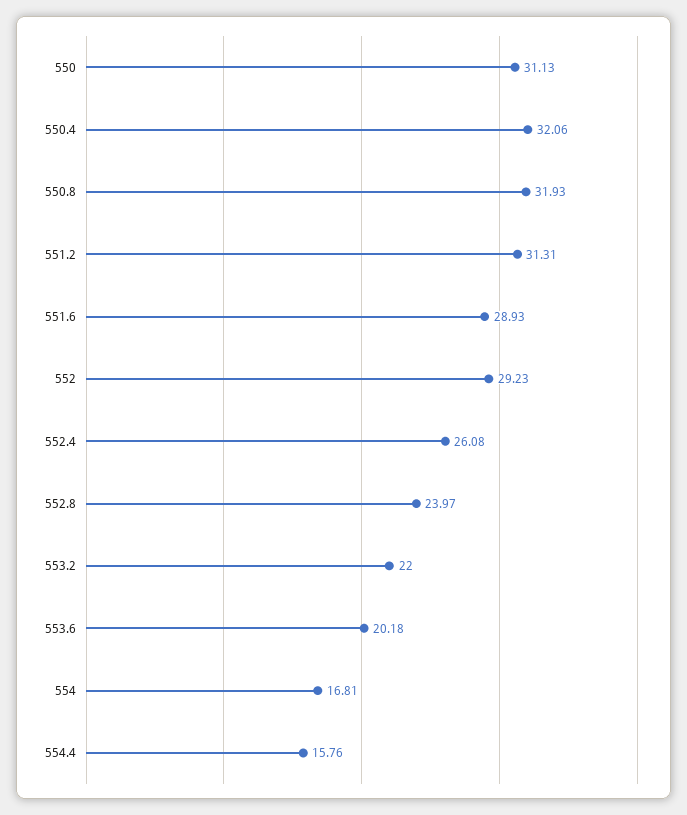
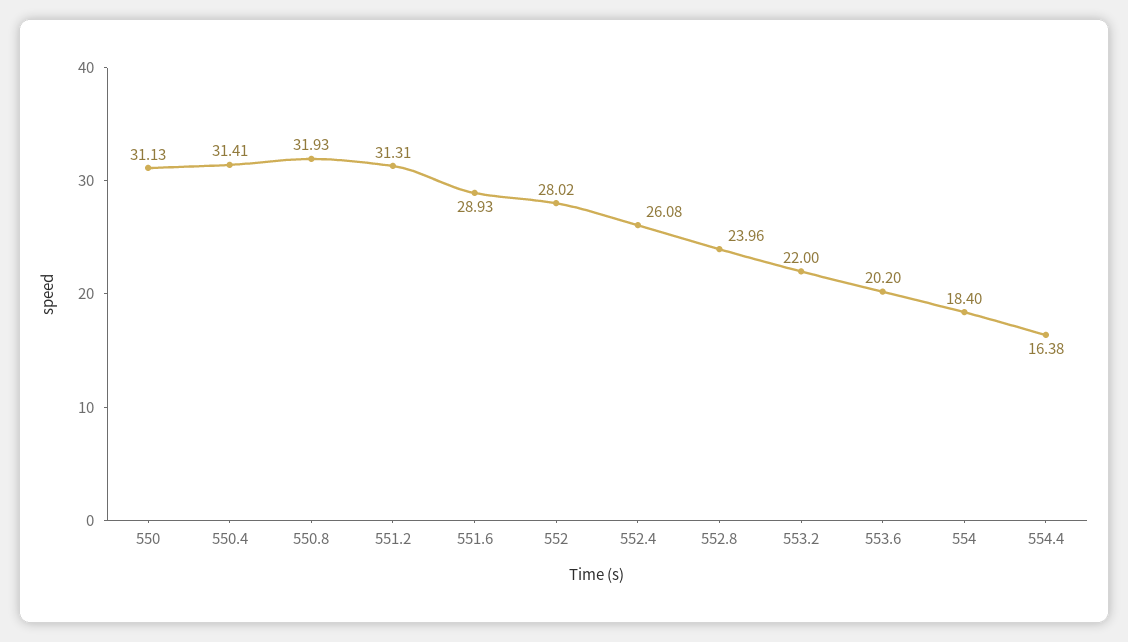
  {
    "550": 31.13,
-   "550.4": 32.06,
+   "550.4": 31.41,
    "550.8": 31.93,
    "551.2": 31.31,
    "551.6": 28.93,
-   "552": 29.23,
+   "552": 28.02,
    "552.4": 26.08,
-   "552.8": 23.97,
+   "552.8": 23.96,
    "553.2": 22,
-   "553.6": 20.18,
+   "553.6": 20.2,
-   "554": 16.81,
+   "554": 18.4,
-   "554.4": 15.76
+   "554.4": 16.38
  }

